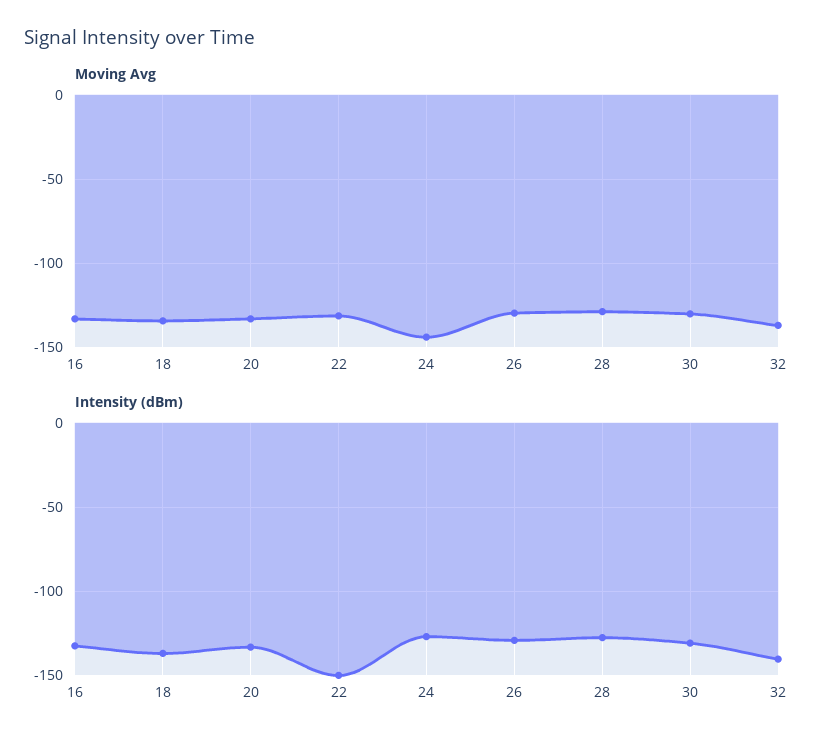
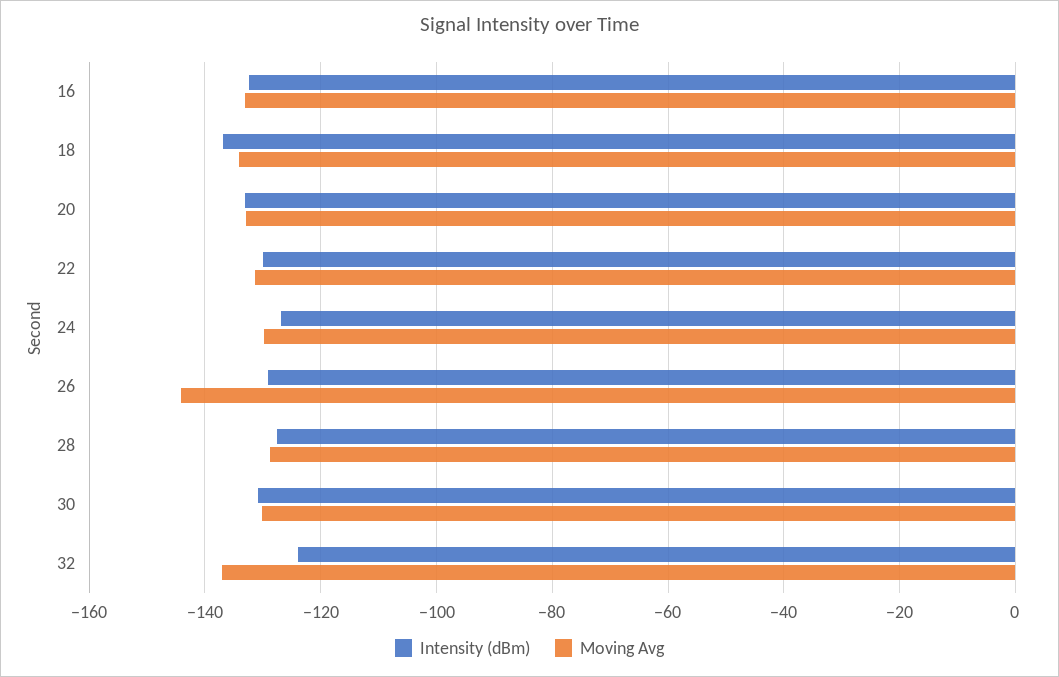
  {
    "Moving Avg": {
      "16": -134,
      "18": -134,
      "20": -134,
      "22": -132,
-     "24": -145,
+     "24": -130,
-     "26": -130,
+     "26": -144,
      "28": -128,
      "30": -130,
      "32": -138
    },
    "Intensity (dBm)": {
      "16": -132,
      "18": -136,
      "20": -134,
-     "22": -150,
+     "22": -130,
      "24": -126,
      "26": -130,
      "28": -128,
      "30": -130,
-     "32": -140
+     "32": -124
    }
  }

